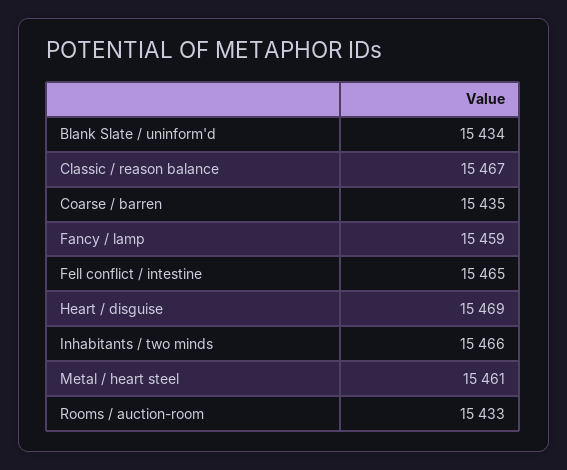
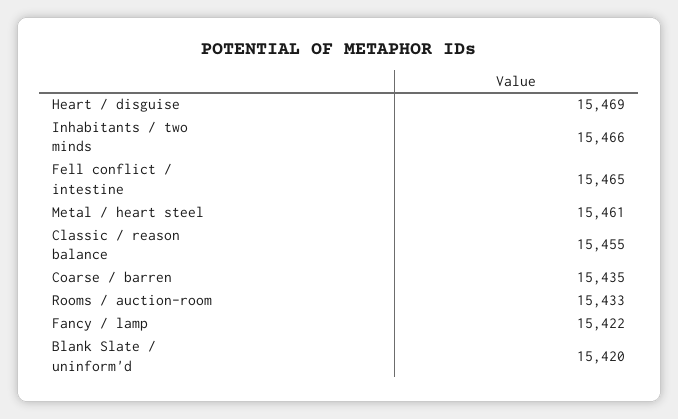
  {
-   "Blank Slate / uninform'd": 15434,
+   "Blank Slate / uninform'd": 15420,
-   "Classic / reason balance": 15467,
+   "Classic / reason balance": 15455,
    "Coarse / barren": 15435,
-   "Fancy / lamp": 15459,
+   "Fancy / lamp": 15422,
    "Fell conflict / intestine": 15465,
    "Heart / disguise": 15469,
    "Inhabitants / two minds": 15466,
    "Metal / heart steel": 15461,
    "Rooms / auction-room": 15433
  }

